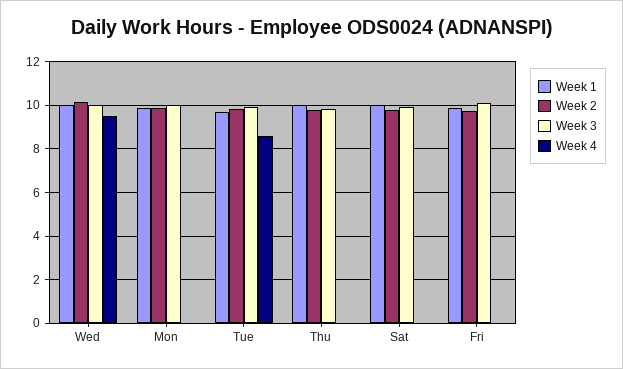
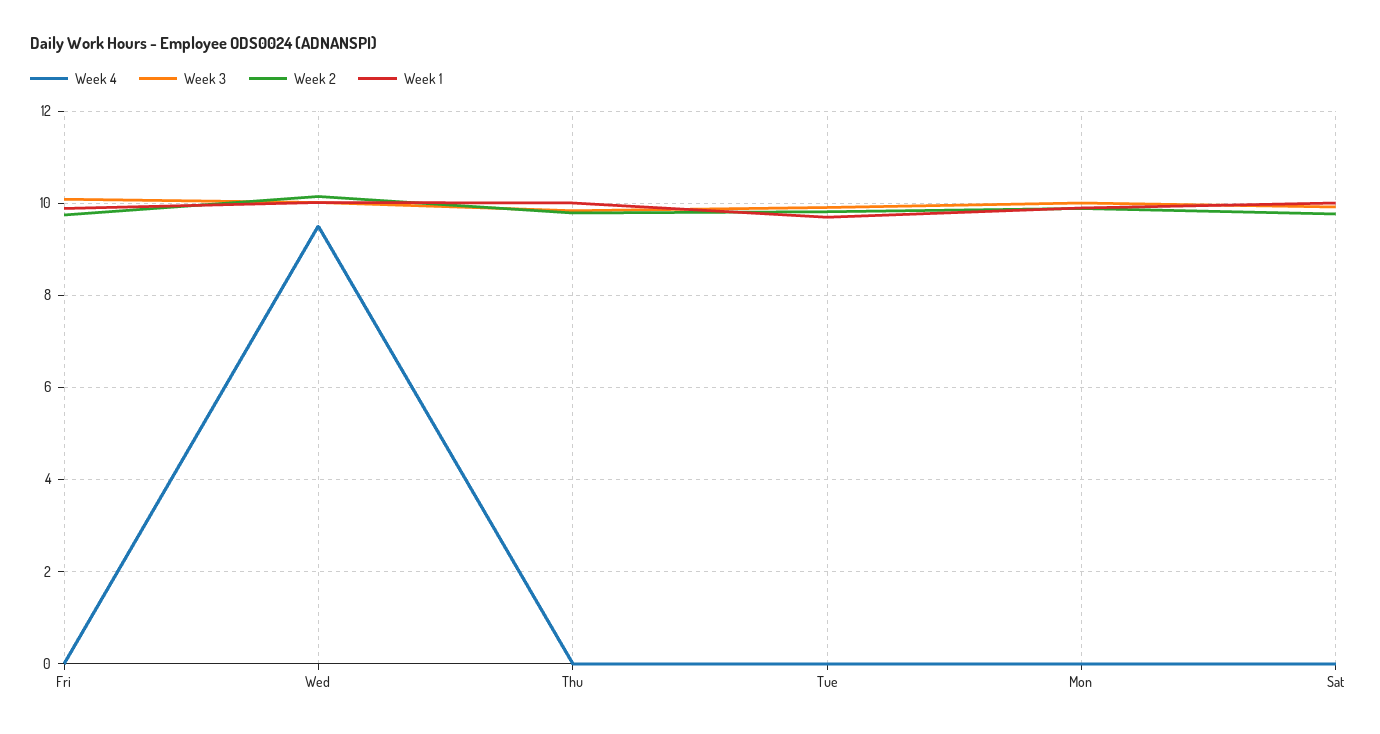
  {
    "Week 1": {
      "Wed": 10,
      "Mon": 10,
      "Tue": 9.8,
      "Thu": 10,
      "Sat": 10,
      "Fri": 9.8
    },
    "Week 2": {
      "Wed": 10.2,
      "Mon": 9.8,
      "Tue": 9.8,
      "Thu": 9.8,
      "Sat": 9.8,
      "Fri": 9.8
    },
    "Week 3": {
      "Wed": 10,
      "Mon": 10,
      "Tue": 10,
      "Thu": 9.8,
      "Sat": 10,
      "Fri": 10
    },
    "Week 4": {
      "Wed": 9.6,
      "Mon": 0,
-     "Tue": 8.5,
+     "Tue": 0,
      "Thu": 0,
      "Sat": 0,
      "Fri": 0
    }
  }

